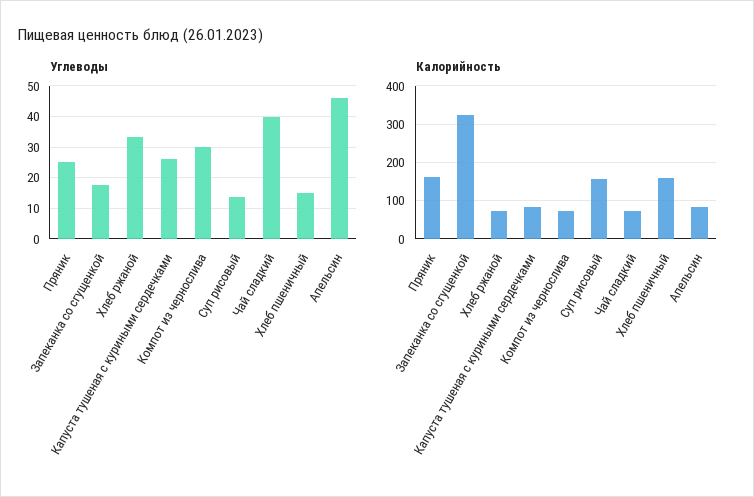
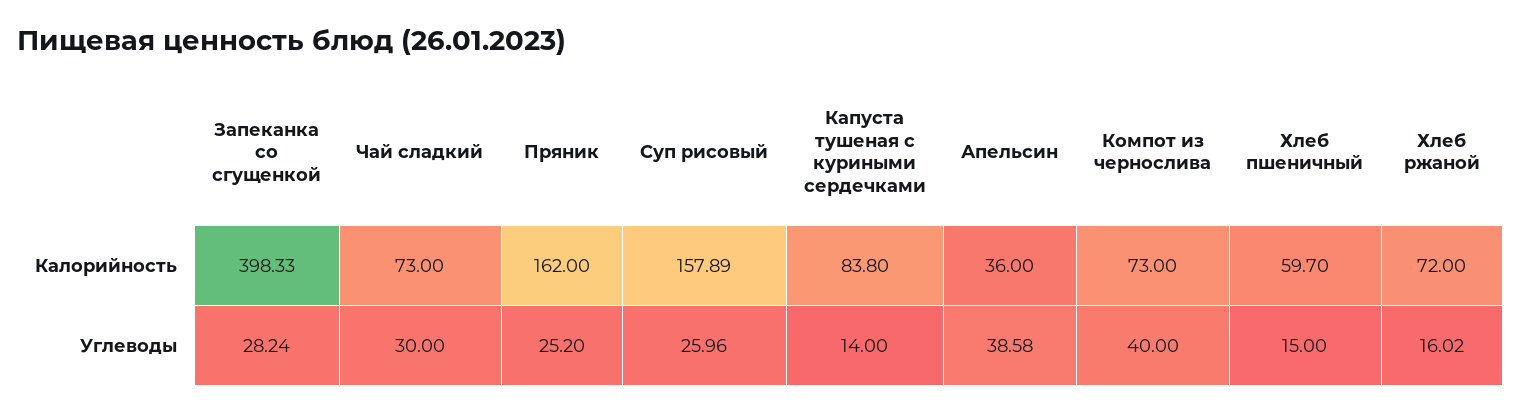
  {
    "Углеводы": {
      "Пряник": 25.2,
-     "Запеканка со сгущенкой": 18,
+     "Запеканка со сгущенкой": 28.24,
-     "Хлеб ржаной": 34,
+     "Хлеб ржаной": 16.02,
-     "Капуста тушеная с куриными сердечками": 26,
+     "Капуста тушеная с куриными сердечками": 14,
-     "Компот из чернослива": 30,
+     "Компот из чернослива": 40,
-     "Суп рисовый": 14,
+     "Суп рисовый": 25.96,
-     "Чай сладкий": 40,
+     "Чай сладкий": 30,
      "Хлеб пшеничный": 15,
-     "Апельсин": 46
+     "Апельсин": 38.58
    },
    "Калорийность": {
      "Пряник": 162,
-     "Запеканка со сгущенкой": 320,
+     "Запеканка со сгущенкой": 398.33,
      "Хлеб ржаной": 72,
      "Капуста тушеная с куриными сердечками": 83.8,
      "Компот из чернослива": 73,
      "Суп рисовый": 157.89,
      "Чай сладкий": 73,
-     "Хлеб пшеничный": 160,
+     "Хлеб пшеничный": 59.7,
-     "Апельсин": 80
+     "Апельсин": 36
    }
  }

